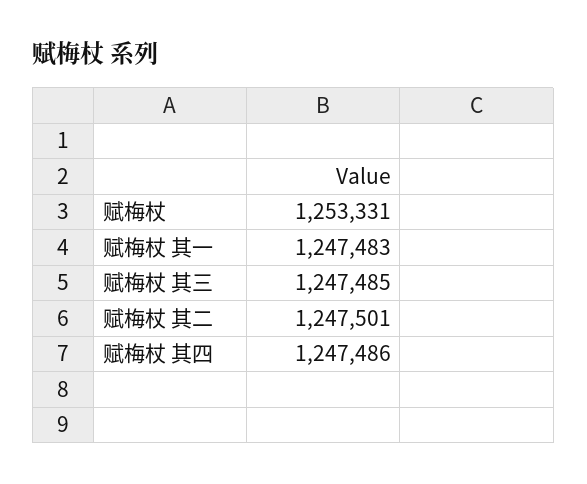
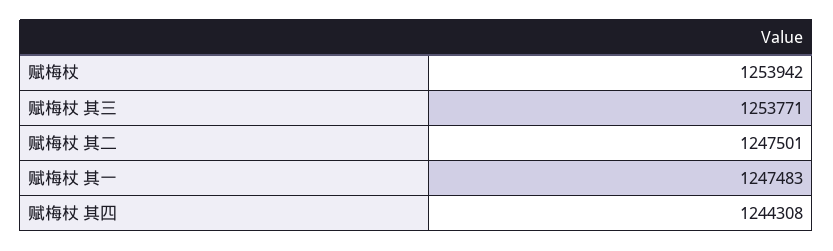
  {
-   "赋梅杖": 1253331,
+   "赋梅杖": 1253942,
    "赋梅杖 其一": 1247483,
-   "赋梅杖 其三": 1247485,
+   "赋梅杖 其三": 1253771,
    "赋梅杖 其二": 1247501,
-   "赋梅杖 其四": 1247486
+   "赋梅杖 其四": 1244308
  }

